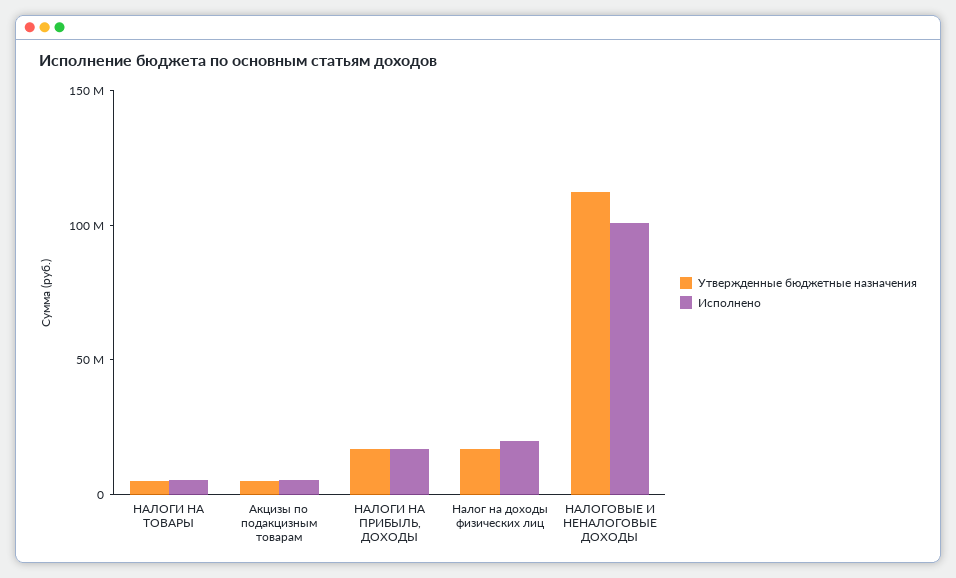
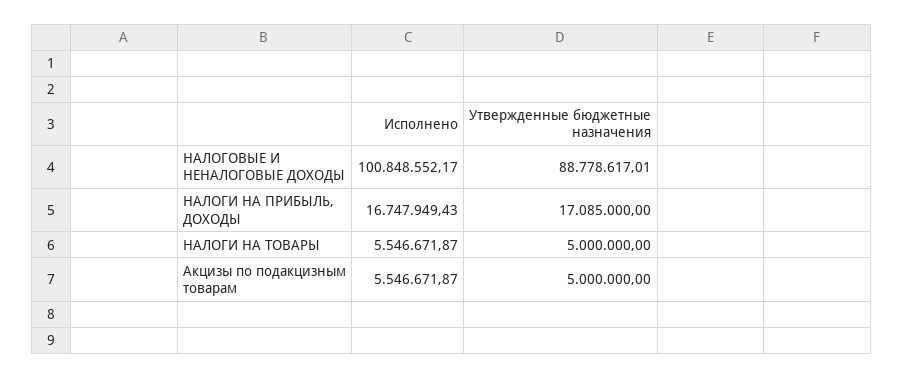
  {
    "Утвержденные бюджетные назначения": {
      "НАЛОГИ НА ТОВАРЫ": 5000000,
      "Акцизы по подакцизным товарам": 5000000,
      "НАЛОГИ НА ПРИБЫЛЬ, ДОХОДЫ": 17085000,
-     "Налог на доходы физических лиц": 20000000,
-     "НАЛОГОВЫЕ И НЕНАЛОГОВЫЕ ДОХОДЫ": 110000000
+     "НАЛОГОВЫЕ И НЕНАЛОГОВЫЕ ДОХОДЫ": 88778617.01
    },
    "Исполнено": {
      "НАЛОГИ НА ТОВАРЫ": 5546671.87,
      "Акцизы по подакцизным товарам": 5546671.87,
      "НАЛОГИ НА ПРИБЫЛЬ, ДОХОДЫ": 16747949.43,
-     "Налог на доходы физических лиц": 20000000,
      "НАЛОГОВЫЕ И НЕНАЛОГОВЫЕ ДОХОДЫ": 100848552.17
    }
  }

